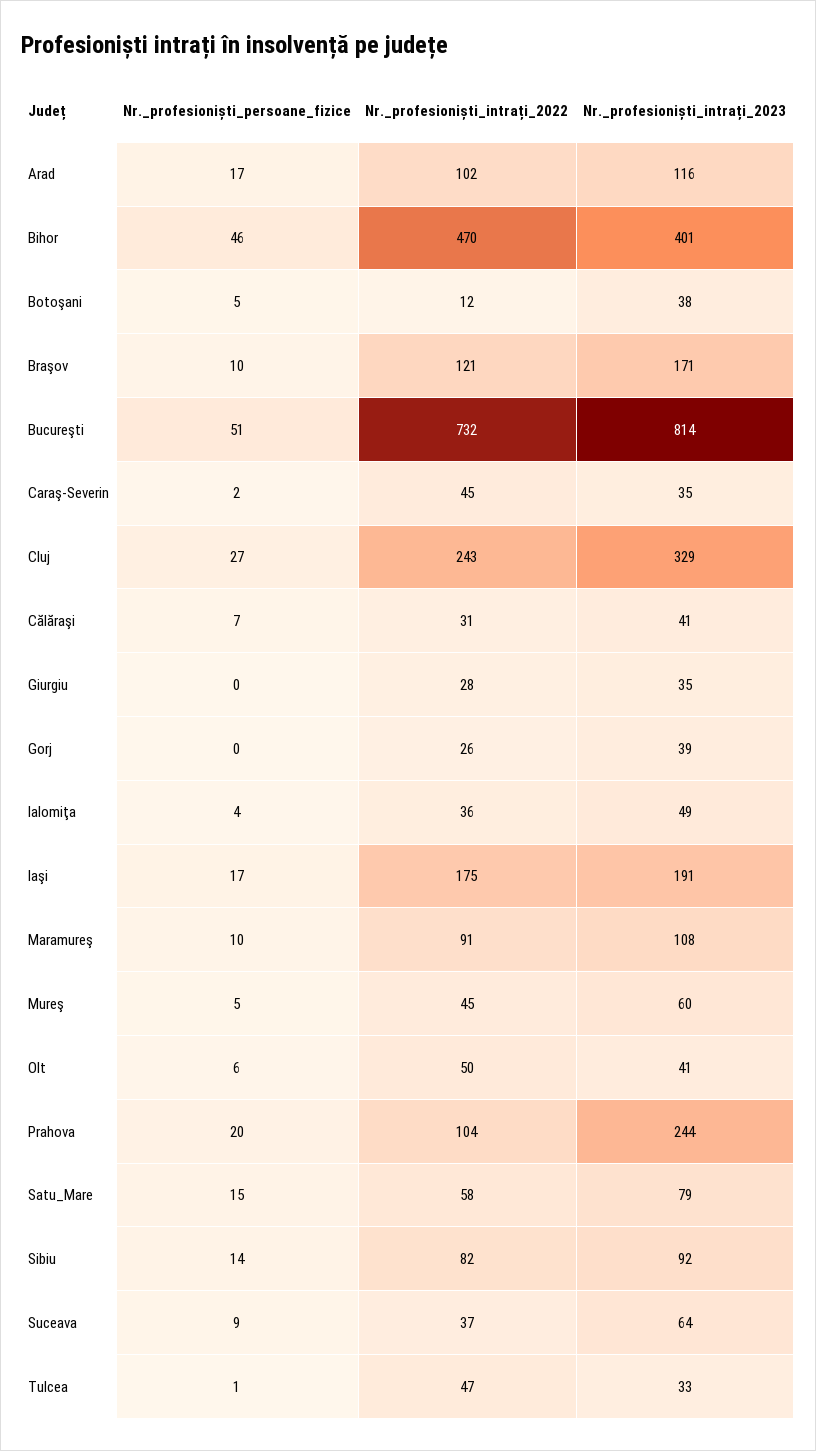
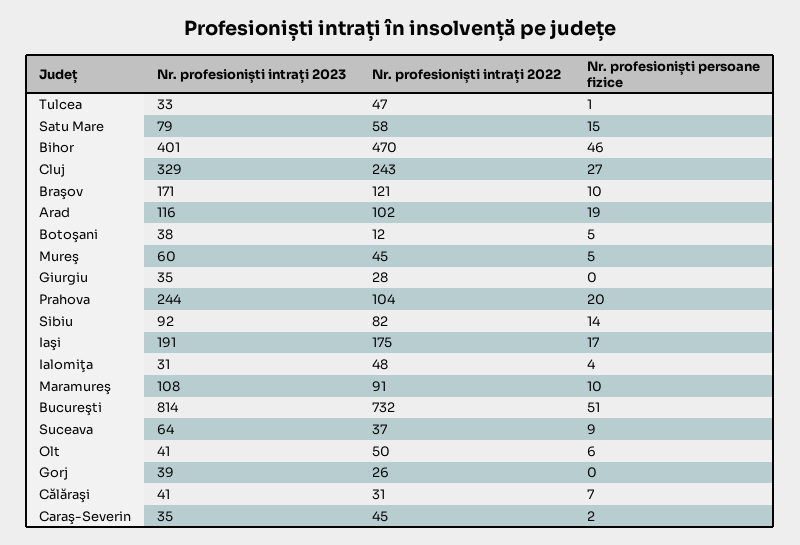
  {
    "Nr._profesioniști_persoane_fizice": {
-     "Arad": 17,
+     "Arad": 19,
      "Bihor": 46,
      "Botoşani": 5,
      "Braşov": 10,
      "Bucureşti": 51,
      "Caraş-Severin": 2,
      "Cluj": 27,
      "Călăraşi": 7,
      "Giurgiu": 0,
      "Gorj": 0,
      "Ialomiţa": 4,
      "Iaşi": 17,
      "Maramureş": 10,
      "Mureş": 5,
      "Olt": 6,
      "Prahova": 20,
      "Satu_Mare": 15,
      "Sibiu": 14,
      "Suceava": 9,
      "Tulcea": 1
    },
    "Nr._profesioniști_intrați_2022": {
      "Arad": 102,
      "Bihor": 470,
      "Botoşani": 12,
      "Braşov": 121,
      "Bucureşti": 732,
      "Caraş-Severin": 45,
      "Cluj": 243,
      "Călăraşi": 31,
      "Giurgiu": 28,
      "Gorj": 26,
-     "Ialomiţa": 36,
+     "Ialomiţa": 48,
      "Iaşi": 175,
      "Maramureş": 91,
      "Mureş": 45,
      "Olt": 50,
      "Prahova": 104,
      "Satu_Mare": 58,
      "Sibiu": 82,
      "Suceava": 37,
      "Tulcea": 47
    },
    "Nr._profesioniști_intrați_2023": {
      "Arad": 116,
      "Bihor": 401,
      "Botoşani": 38,
      "Braşov": 171,
      "Bucureşti": 814,
      "Caraş-Severin": 35,
      "Cluj": 329,
      "Călăraşi": 41,
      "Giurgiu": 35,
      "Gorj": 39,
-     "Ialomiţa": 49,
+     "Ialomiţa": 31,
      "Iaşi": 191,
      "Maramureş": 108,
      "Mureş": 60,
      "Olt": 41,
      "Prahova": 244,
      "Satu_Mare": 79,
      "Sibiu": 92,
      "Suceava": 64,
      "Tulcea": 33
    }
  }

